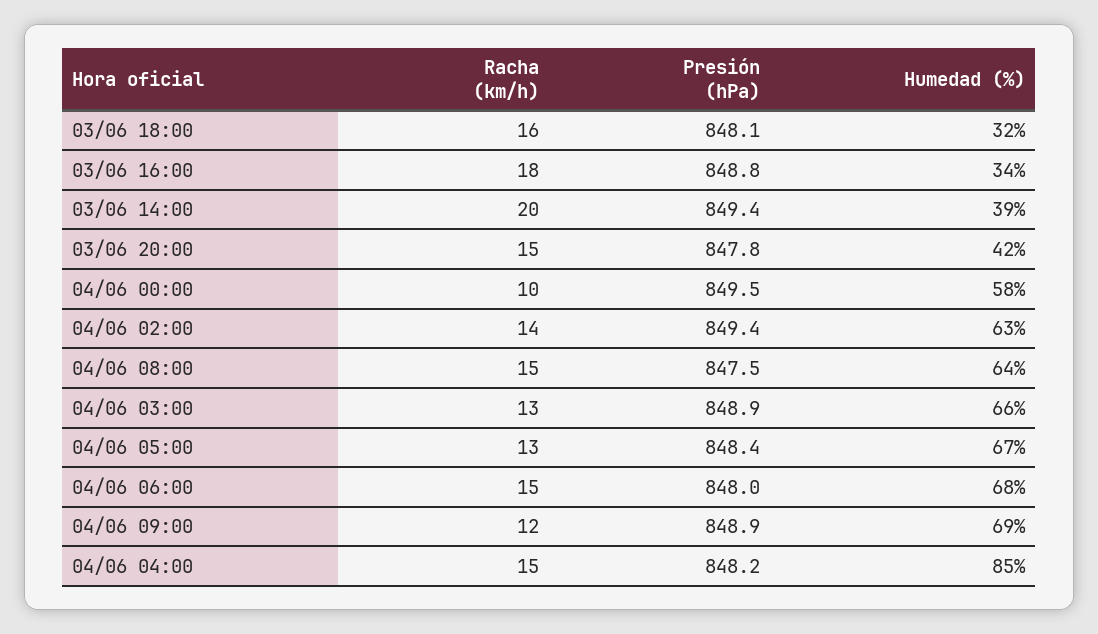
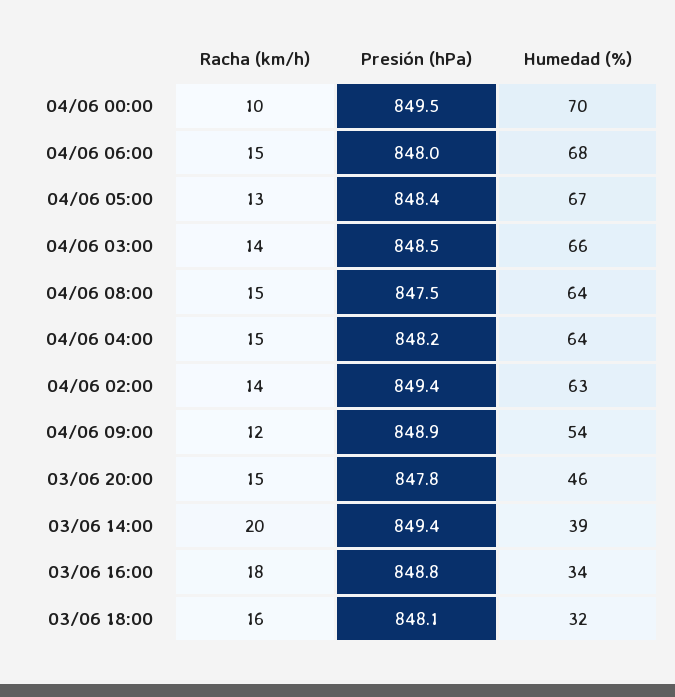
  {
    "Racha (km/h)": {
      "03/06 18:00": 16,
      "03/06 16:00": 18,
      "03/06 14:00": 20,
      "03/06 20:00": 15,
      "04/06 00:00": 10,
      "04/06 02:00": 14,
      "04/06 08:00": 15,
-     "04/06 03:00": 13,
+     "04/06 03:00": 14,
      "04/06 05:00": 13,
      "04/06 06:00": 15,
      "04/06 09:00": 12,
      "04/06 04:00": 15
    },
    "Presión (hPa)": {
      "03/06 18:00": 848.1,
      "03/06 16:00": 848.8,
      "03/06 14:00": 849.4,
      "03/06 20:00": 847.8,
      "04/06 00:00": 849.5,
      "04/06 02:00": 849.4,
      "04/06 08:00": 847.5,
-     "04/06 03:00": 848.9,
+     "04/06 03:00": 848.5,
      "04/06 05:00": 848.4,
      "04/06 06:00": 848,
      "04/06 09:00": 848.9,
      "04/06 04:00": 848.2
    },
    "Humedad (%)": {
      "03/06 18:00": 32,
      "03/06 16:00": 34,
      "03/06 14:00": 39,
-     "03/06 20:00": 42,
+     "03/06 20:00": 46,
-     "04/06 00:00": 58,
+     "04/06 00:00": 70,
      "04/06 02:00": 63,
      "04/06 08:00": 64,
      "04/06 03:00": 66,
      "04/06 05:00": 67,
      "04/06 06:00": 68,
-     "04/06 09:00": 69,
+     "04/06 09:00": 54,
-     "04/06 04:00": 85
+     "04/06 04:00": 64
    }
  }

